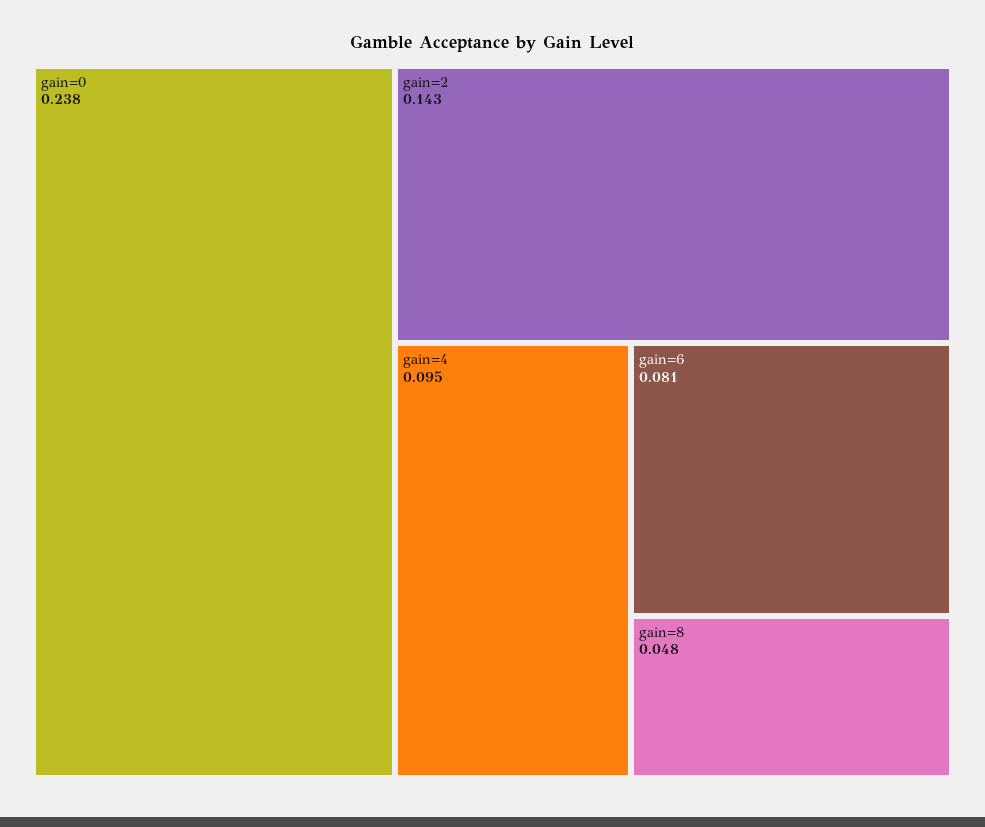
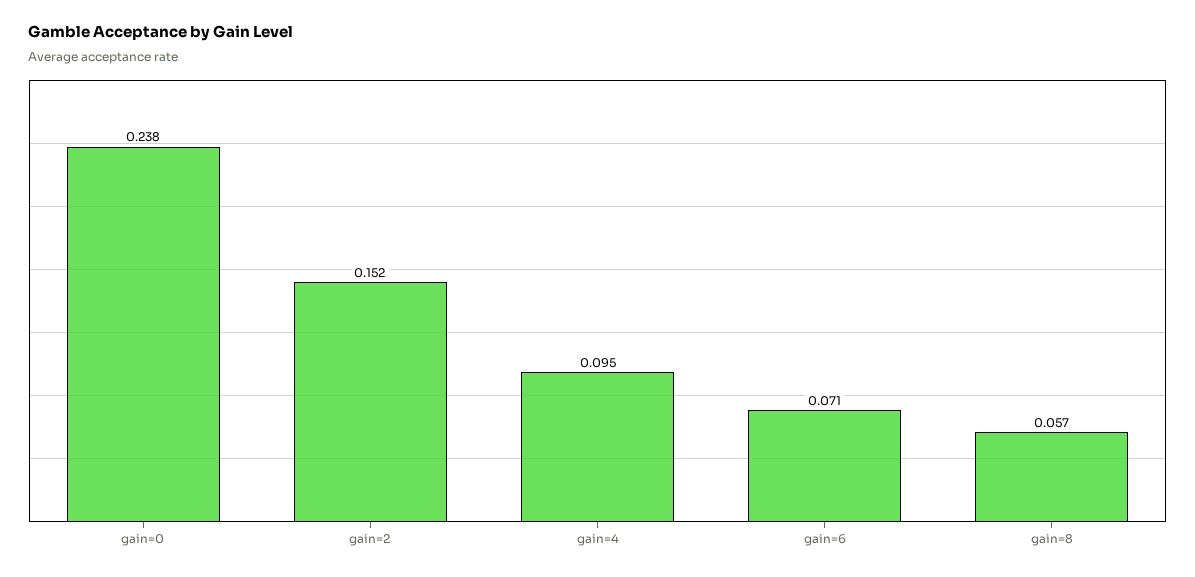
  {
    "gain=0": 0.238,
-   "gain=2": 0.143,
+   "gain=2": 0.152,
    "gain=4": 0.095,
-   "gain=6": 0.081,
+   "gain=6": 0.071,
-   "gain=8": 0.048
+   "gain=8": 0.057
  }

